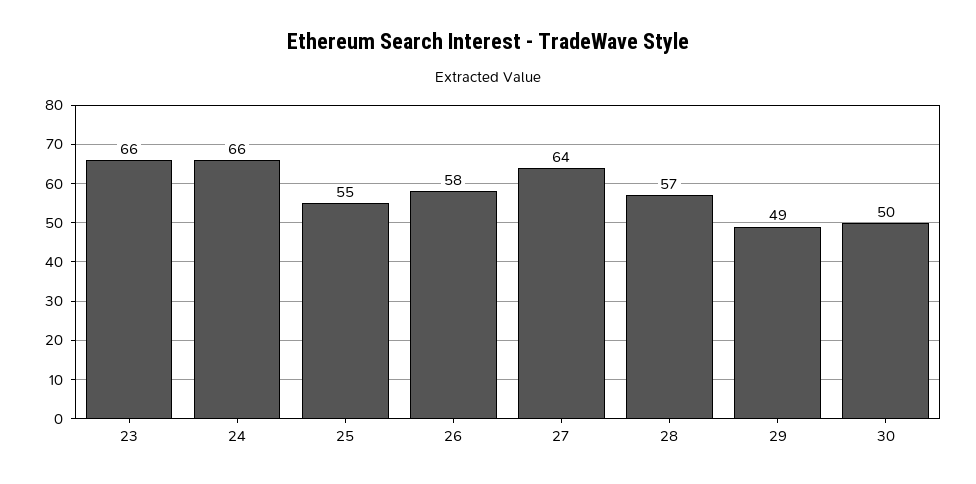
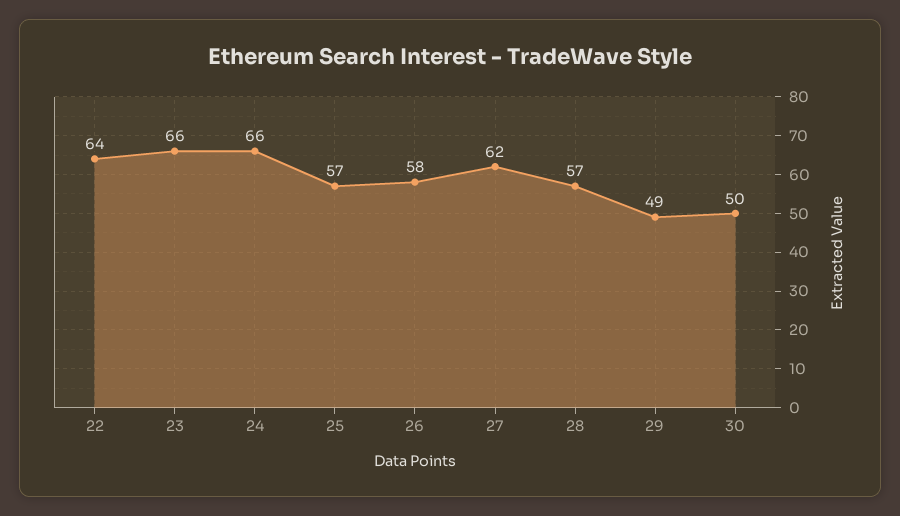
  {
    "23": 66,
    "24": 66,
-   "25": 55,
+   "25": 57,
    "26": 58,
-   "27": 64,
+   "27": 62,
    "28": 57,
    "29": 49,
-   "30": 50
+   "30": 50,
+   "22": 64
  }

